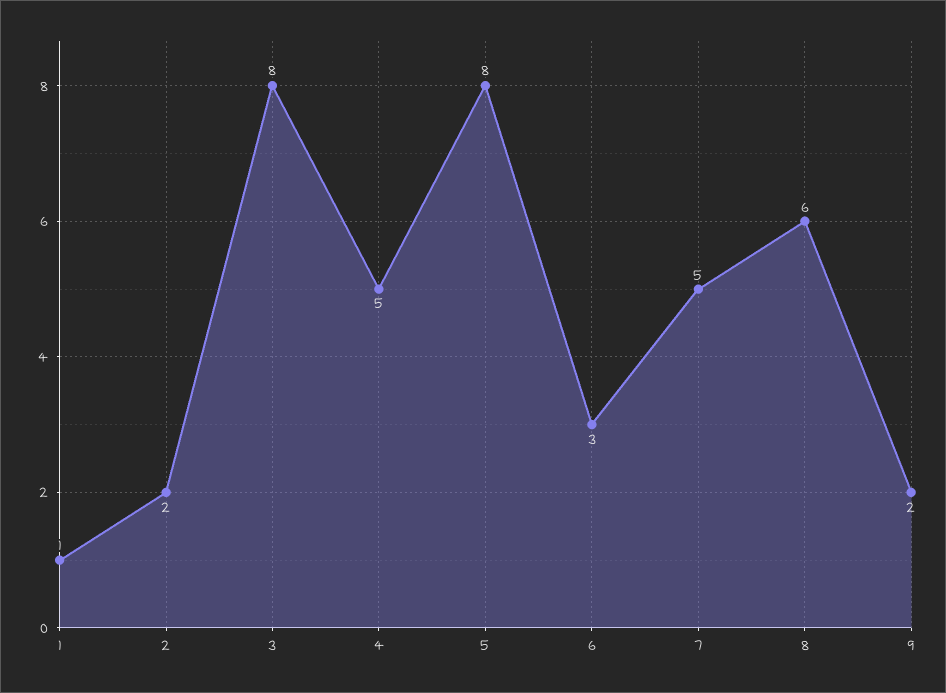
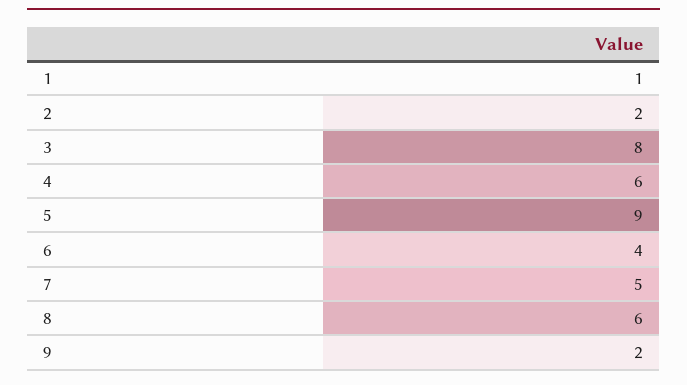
  {
    "1": 1,
    "2": 2,
    "3": 8,
-   "4": 5,
+   "4": 6,
-   "5": 8,
+   "5": 9,
-   "6": 3,
+   "6": 4,
    "7": 5,
    "8": 6,
    "9": 2
  }

